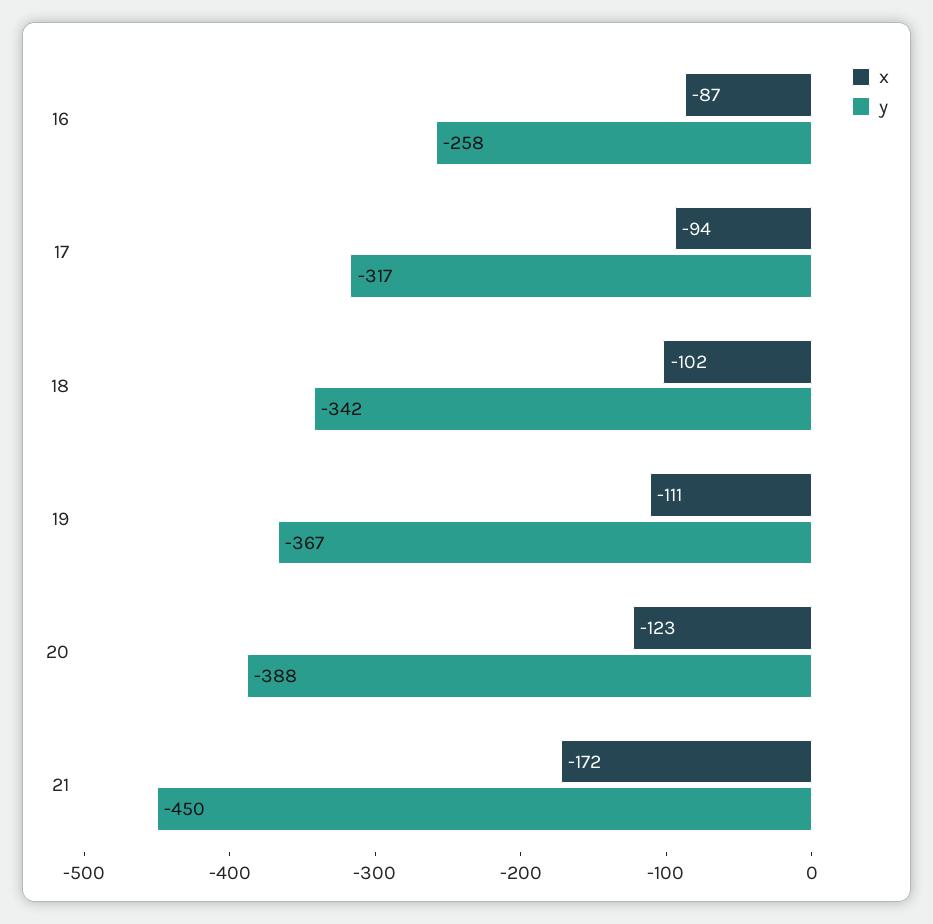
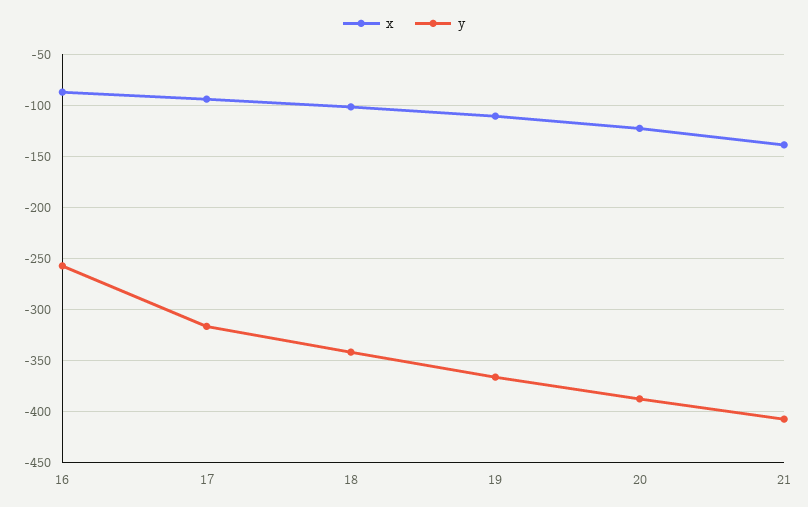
  {
    "x": {
      "16": -87,
      "17": -94,
      "18": -102,
      "19": -111,
      "20": -123,
-     "21": -172
+     "21": -140
    },
    "y": {
      "16": -258,
      "17": -317,
      "18": -342,
      "19": -367,
      "20": -388,
-     "21": -450
+     "21": -410
    }
  }

